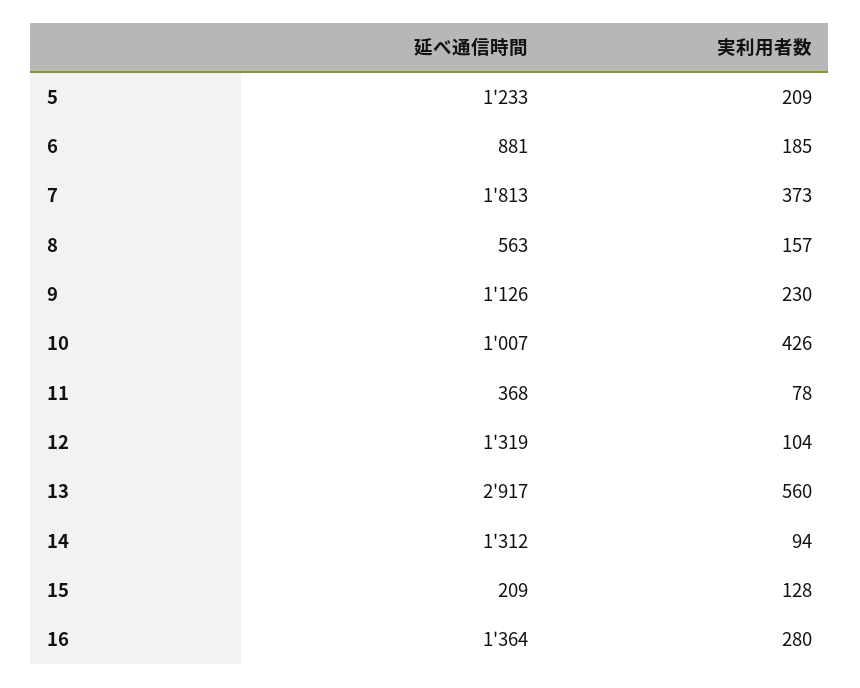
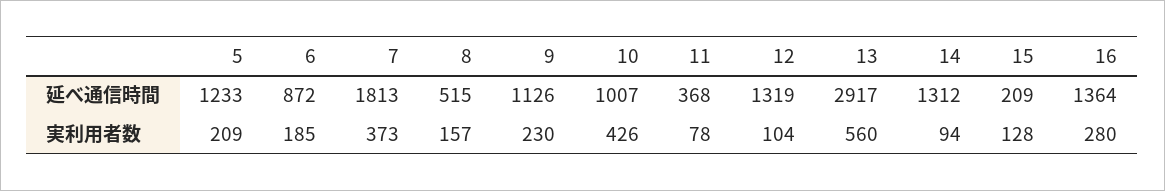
  {
    "延べ通信時間": {
      "5": 1233,
-     "6": 881,
+     "6": 872,
      "7": 1813,
-     "8": 563,
+     "8": 515,
      "9": 1126,
      "10": 1007,
      "11": 368,
      "12": 1319,
      "13": 2917,
      "14": 1312,
      "15": 209,
      "16": 1364
    },
    "実利用者数": {
      "5": 209,
      "6": 185,
      "7": 373,
      "8": 157,
      "9": 230,
      "10": 426,
      "11": 78,
      "12": 104,
      "13": 560,
      "14": 94,
      "15": 128,
      "16": 280
    }
  }

